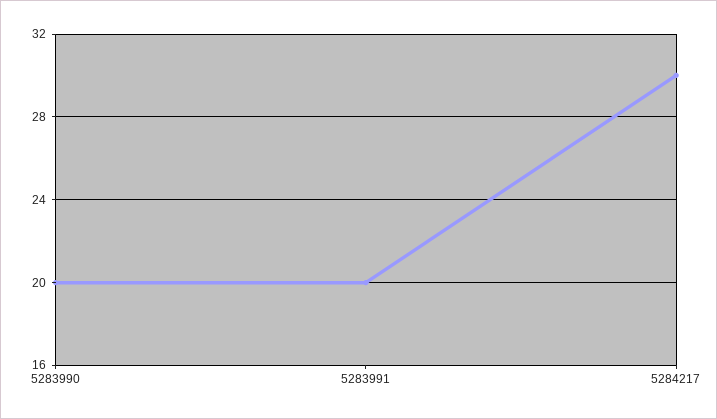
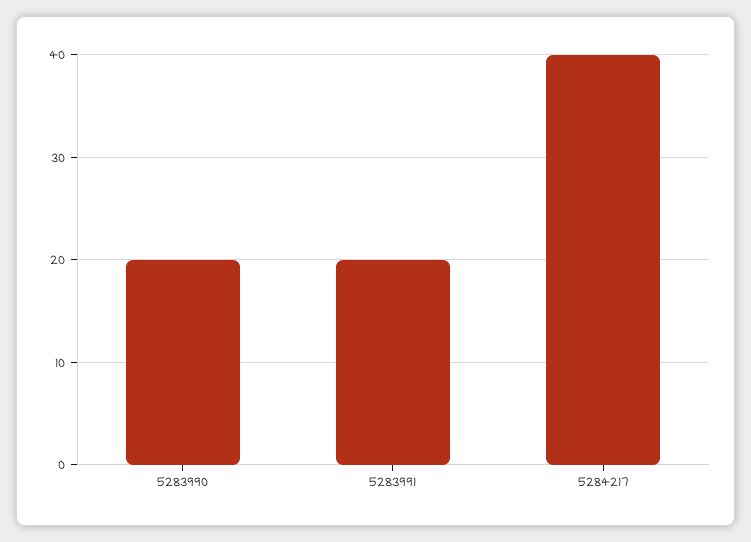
  {
    "5283990": 20,
    "5283991": 20,
-   "5284217": 30
+   "5284217": 40
  }

